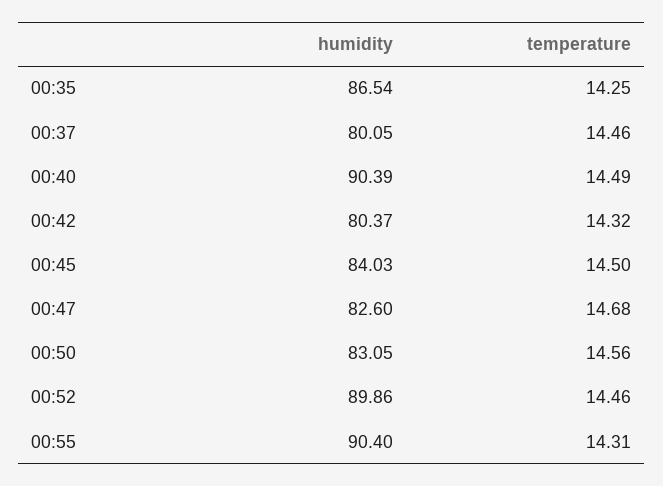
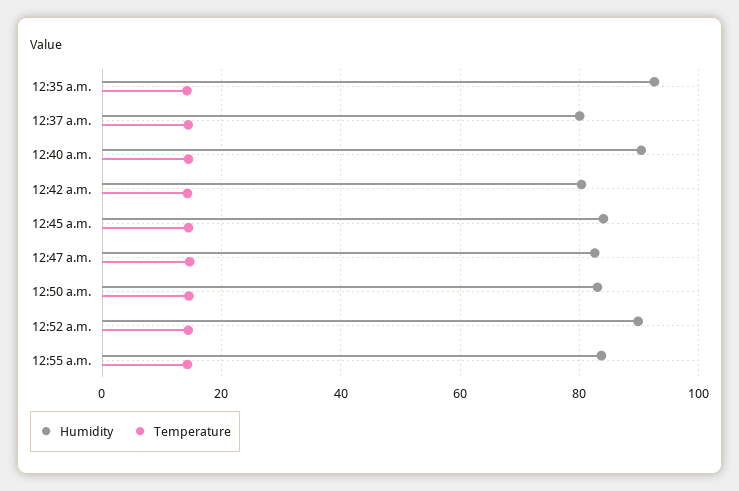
  {
    "humidity": {
-     "00:35": 86.54,
+     "00:35": 92,
      "00:37": 80.05,
      "00:40": 90.39,
      "00:42": 80.37,
      "00:45": 84.03,
      "00:47": 82.6,
      "00:50": 83.05,
      "00:52": 89.86,
-     "00:55": 90.4
+     "00:55": 84
    },
    "temperature": {
      "00:35": 14.25,
      "00:37": 14.46,
      "00:40": 14.49,
      "00:42": 14.32,
      "00:45": 14.5,
      "00:47": 14.68,
      "00:50": 14.56,
      "00:52": 14.46,
      "00:55": 14.31
    }
  }

